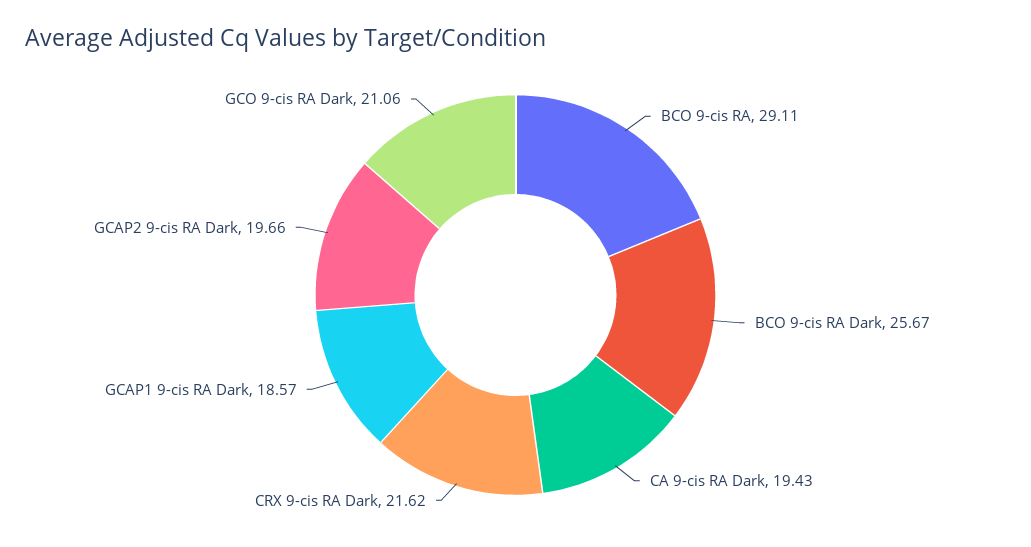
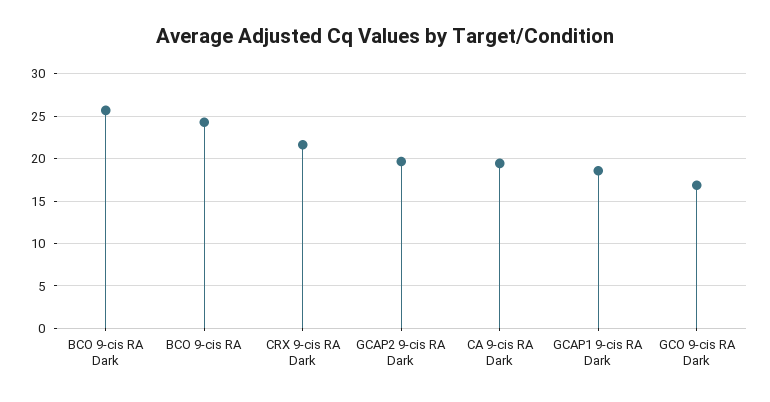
  {
-   "BCO 9-cis RA": 29.11,
+   "BCO 9-cis RA": 24,
    "BCO 9-cis RA Dark": 25.67,
    "CA 9-cis RA Dark": 19.43,
    "CRX 9-cis RA Dark": 21.62,
    "GCAP1 9-cis RA Dark": 18.57,
    "GCAP2 9-cis RA Dark": 19.66,
-   "GCO 9-cis RA Dark": 21.06
+   "GCO 9-cis RA Dark": 17
  }

